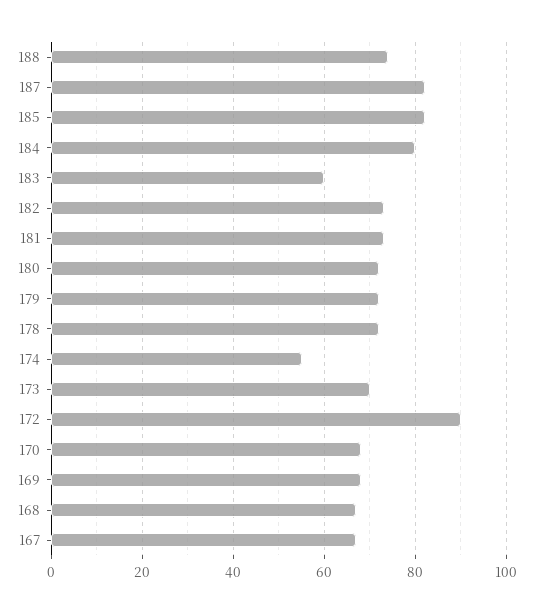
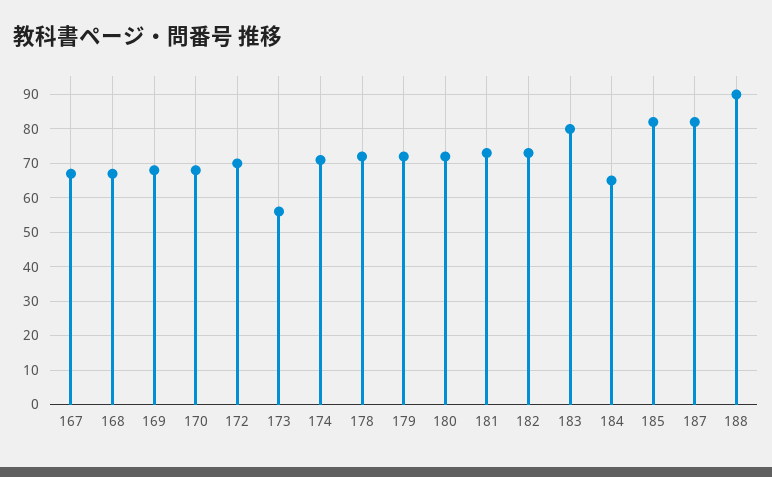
  {
-   "188": 75,
+   "188": 90,
    "187": 80,
    "185": 80,
-   "184": 80,
+   "184": 65,
-   "183": 60,
+   "183": 80,
    "182": 75,
    "181": 75,
    "180": 70,
    "179": 70,
    "178": 70,
-   "174": 55,
+   "174": 70,
-   "173": 70,
+   "173": 55,
-   "172": 90,
+   "172": 70,
    "170": 70,
    "169": 70,
    "168": 65,
    "167": 65
  }

